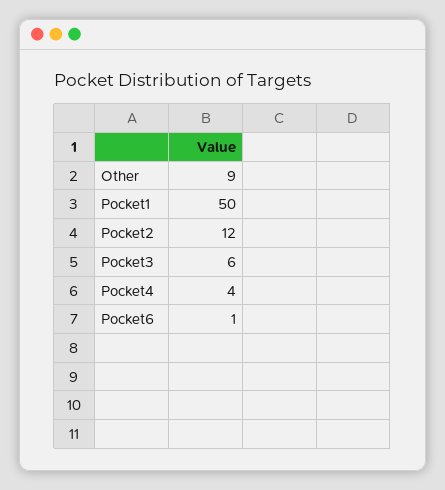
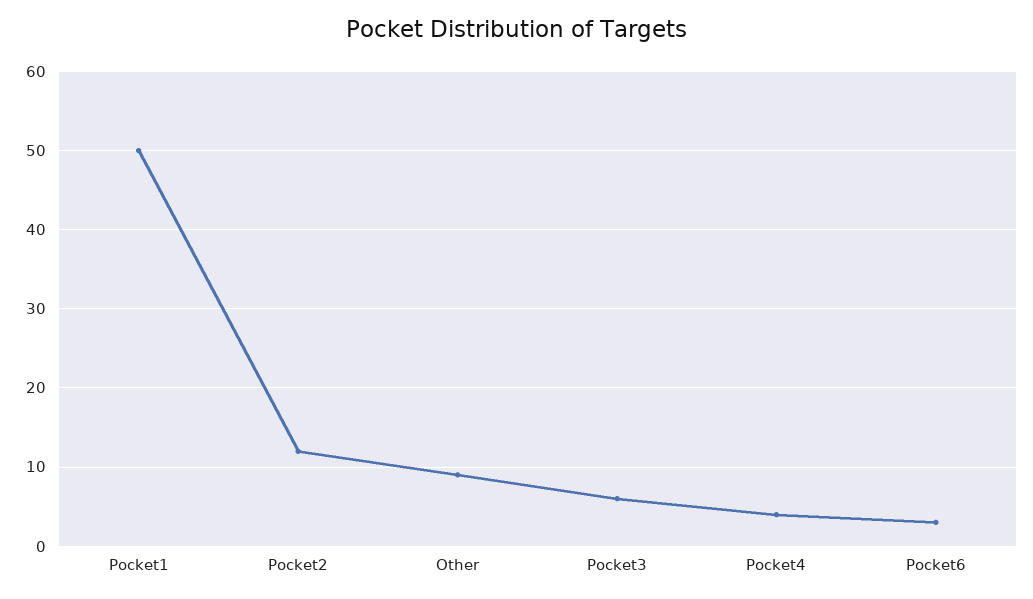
  {
    "Other": 9,
    "Pocket1": 50,
    "Pocket2": 12,
    "Pocket3": 6,
    "Pocket4": 4,
-   "Pocket6": 1
+   "Pocket6": 3
  }

